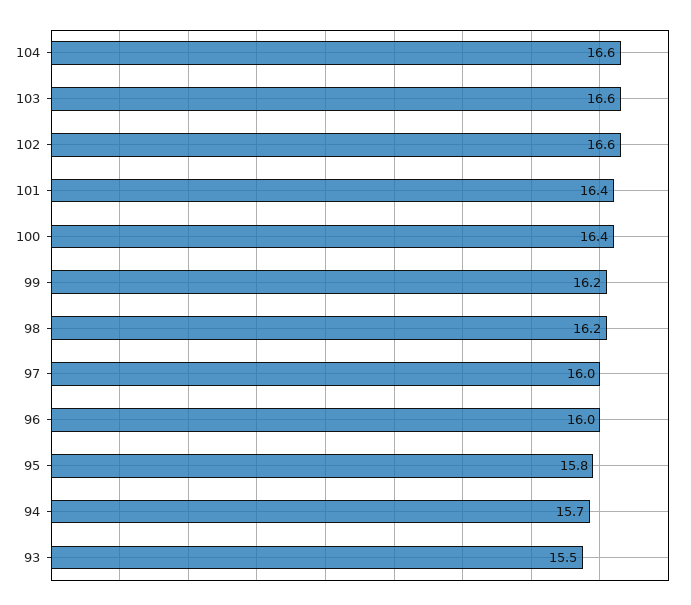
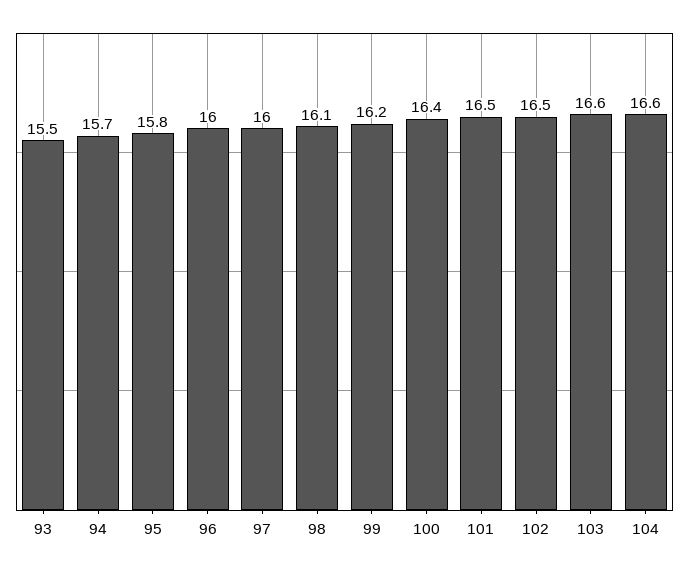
  {
    "104": 16.6,
    "103": 16.6,
-   "102": 16.6,
+   "102": 16.5,
-   "101": 16.4,
+   "101": 16.5,
    "100": 16.4,
    "99": 16.2,
-   "98": 16.2,
+   "98": 16.1,
    "97": 16,
    "96": 16,
    "95": 15.8,
    "94": 15.7,
    "93": 15.5
  }

